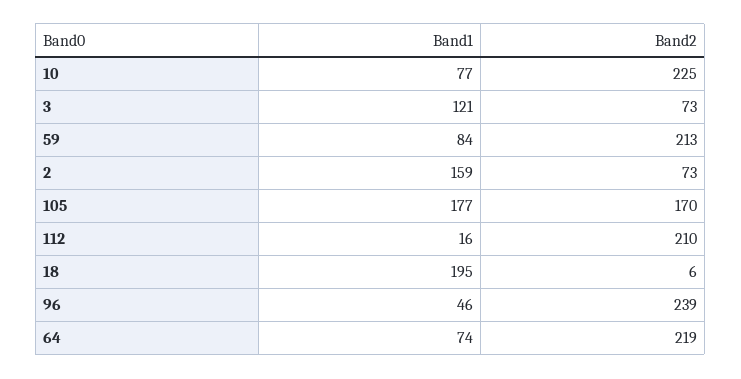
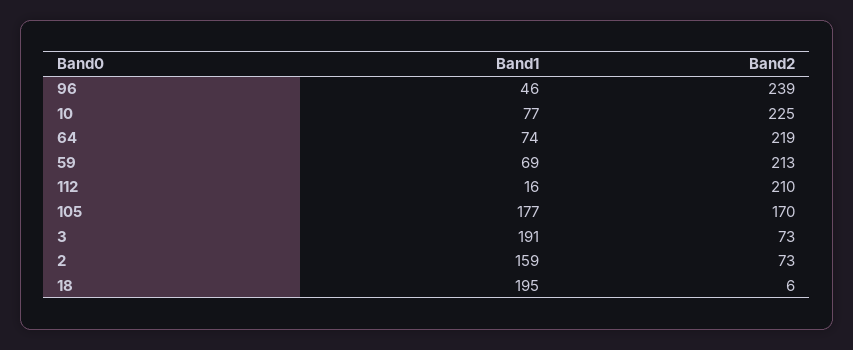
  {
    "Band1": {
      "10": 77,
-     "3": 121,
+     "3": 191,
-     "59": 84,
+     "59": 69,
      "2": 159,
      "105": 177,
      "112": 16,
      "18": 195,
      "96": 46,
      "64": 74
    },
    "Band2": {
      "10": 225,
      "3": 73,
      "59": 213,
      "2": 73,
      "105": 170,
      "112": 210,
      "18": 6,
      "96": 239,
      "64": 219
    }
  }

